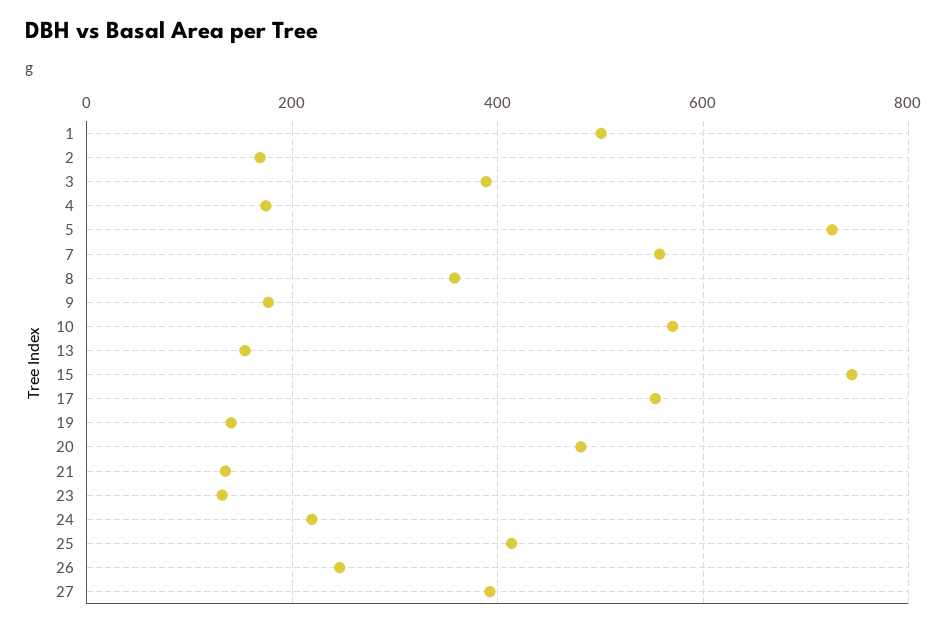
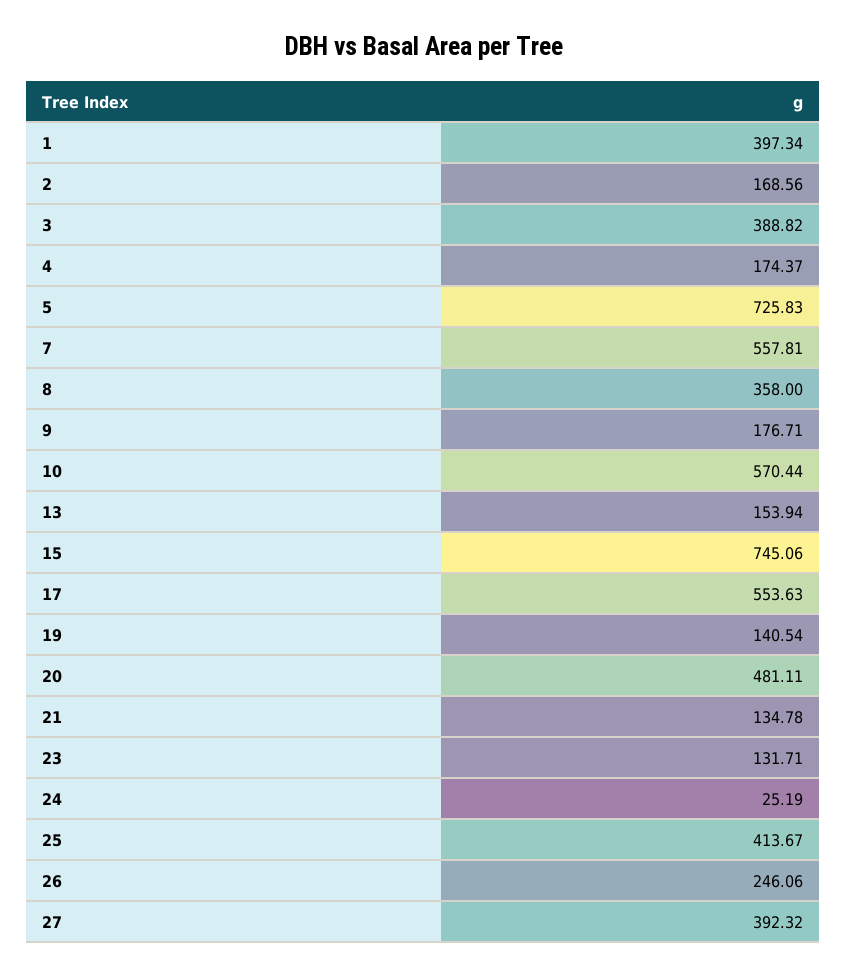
  {
-   "1": 500,
+   "1": 397.34,
    "2": 168.56,
    "3": 388.82,
    "4": 174.37,
    "5": 725.83,
    "7": 557.81,
    "8": 358,
    "9": 176.71,
    "10": 570.44,
    "13": 153.94,
    "15": 745.06,
    "17": 553.63,
    "19": 140.54,
    "20": 481.11,
    "21": 134.78,
    "23": 131.71,
-   "24": 220,
+   "24": 25.19,
    "25": 413.67,
    "26": 246.06,
    "27": 392.32
  }

